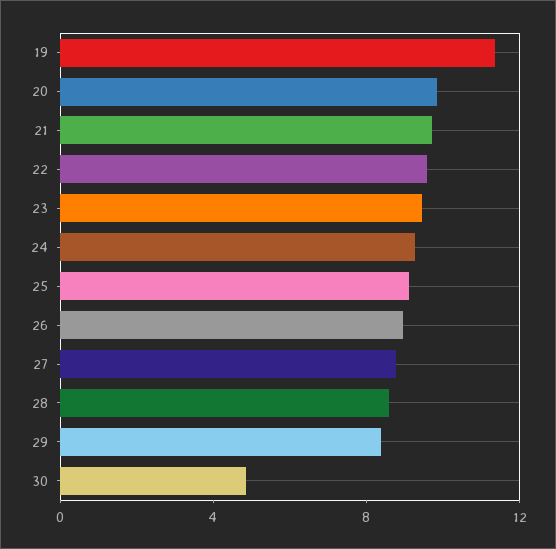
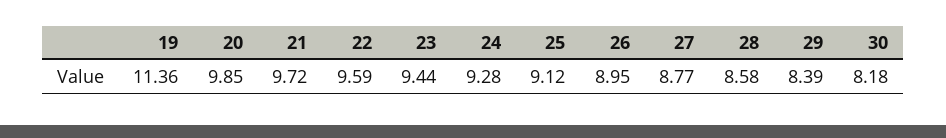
  {
    "19": 11.36,
    "20": 9.85,
    "21": 9.72,
    "22": 9.59,
    "23": 9.44,
    "24": 9.28,
    "25": 9.12,
    "26": 8.95,
    "27": 8.77,
    "28": 8.58,
    "29": 8.39,
-   "30": 5
+   "30": 8.18
  }

